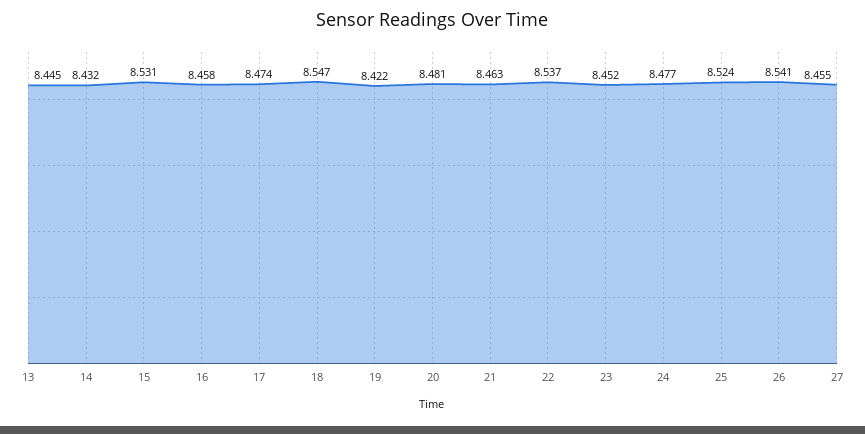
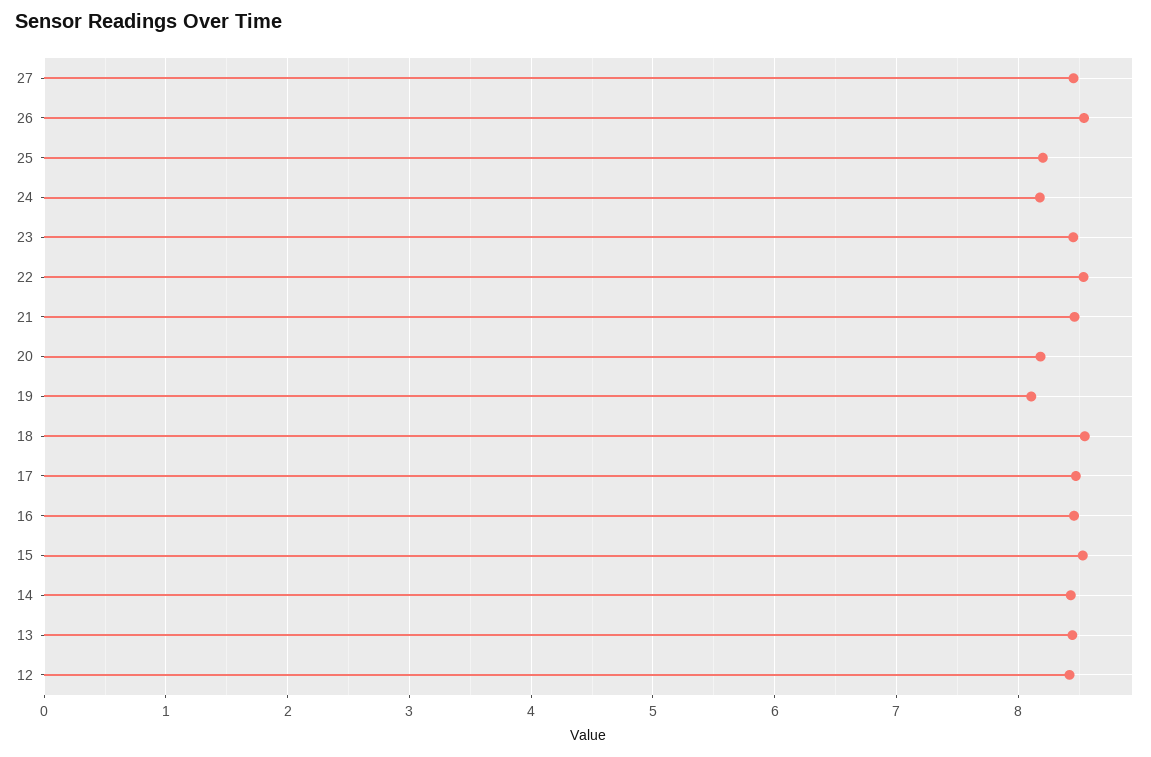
  {
    "13": 8.445,
    "14": 8.432,
    "15": 8.531,
    "16": 8.458,
    "17": 8.474,
    "18": 8.547,
-   "19": 8.422,
+   "19": 8.1,
-   "20": 8.481,
+   "20": 8.2,
    "21": 8.463,
    "22": 8.537,
    "23": 8.452,
-   "24": 8.477,
+   "24": 8.2,
-   "25": 8.524,
+   "25": 8.2,
    "26": 8.541,
-   "27": 8.455
+   "27": 8.455,
+   "12": 8.4
  }

